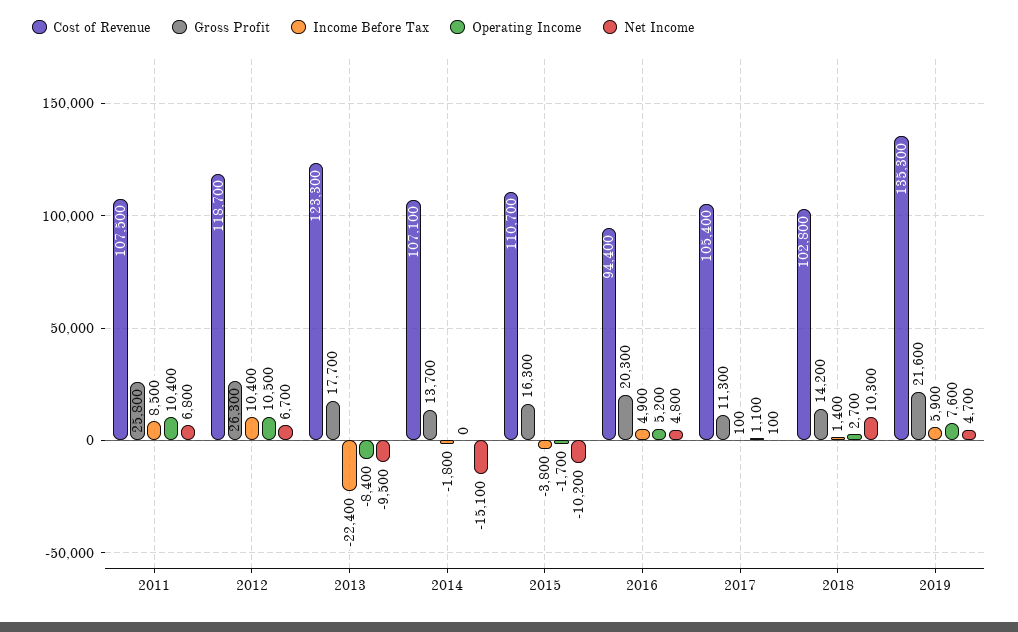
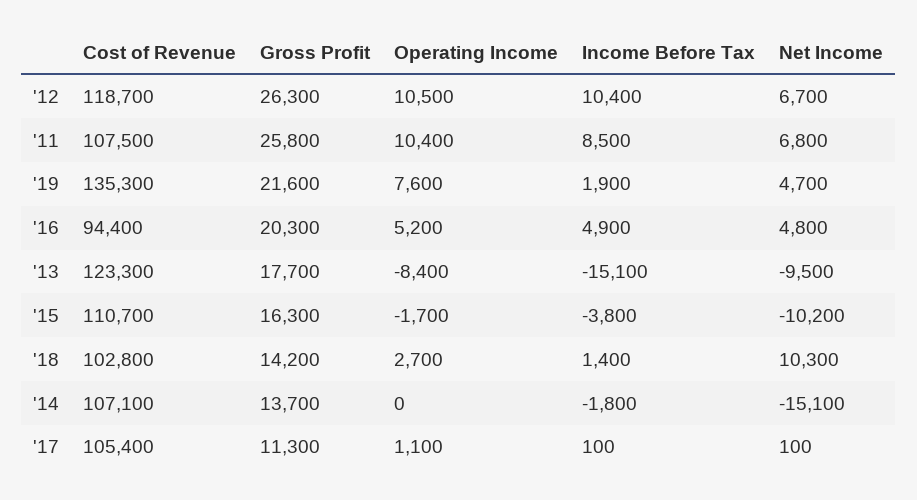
  {
    "Cost of Revenue": {
      "2011": 107500,
      "2012": 118700,
      "2013": 123300,
      "2014": 107100,
      "2015": 110700,
      "2016": 94400,
      "2017": 105400,
      "2018": 102800,
      "2019": 135300
    },
    "Gross Profit": {
      "2011": 25800,
      "2012": 26300,
      "2013": 17700,
      "2014": 13700,
      "2015": 16300,
      "2016": 20300,
      "2017": 11300,
      "2018": 14200,
      "2019": 21600
    },
    "Income Before Tax": {
      "2011": 8500,
      "2012": 10400,
-     "2013": -22400,
+     "2013": -15100,
      "2014": -1800,
      "2015": -3800,
      "2016": 4900,
      "2017": 100,
      "2018": 1400,
-     "2019": 5900
+     "2019": 1900
    },
    "Operating Income": {
      "2011": 10400,
      "2012": 10500,
      "2013": -8400,
      "2014": 0,
      "2015": -1700,
      "2016": 5200,
      "2017": 1100,
      "2018": 2700,
      "2019": 7600
    },
    "Net Income": {
      "2011": 6800,
      "2012": 6700,
      "2013": -9500,
      "2014": -15100,
      "2015": -10200,
      "2016": 4800,
      "2017": 100,
      "2018": 10300,
      "2019": 4700
    }
  }

